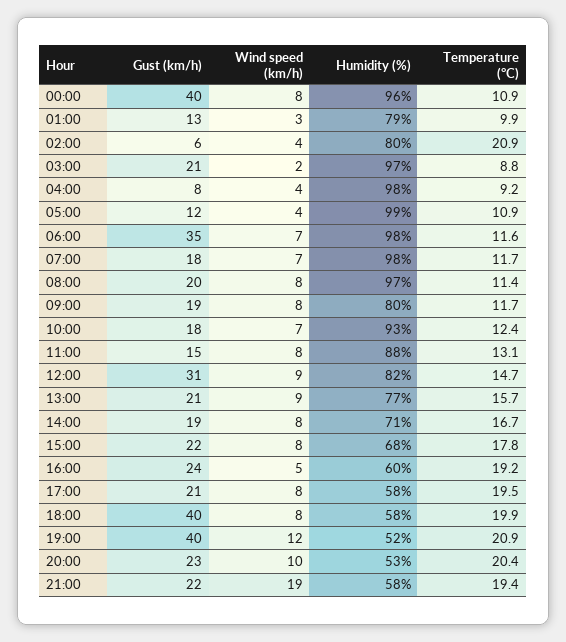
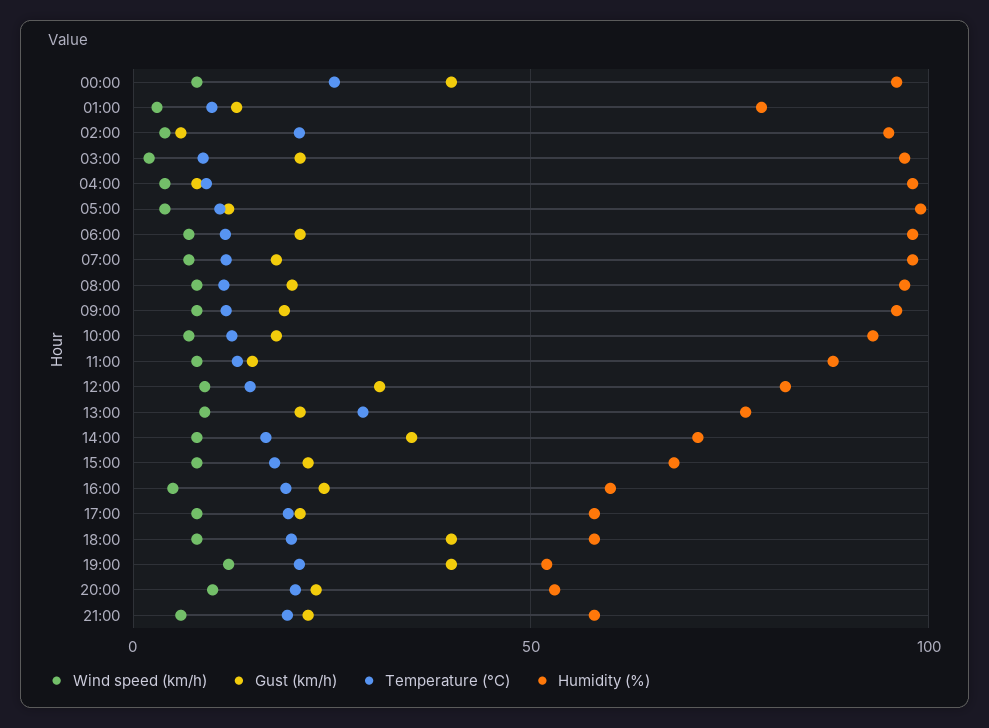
  {
    "Gust (km/h)": {
      "00:00": 40,
      "01:00": 13,
      "02:00": 6,
      "03:00": 21,
      "04:00": 8,
      "05:00": 12,
-     "06:00": 35,
+     "06:00": 20,
      "07:00": 18,
      "08:00": 20,
      "09:00": 19,
      "10:00": 18,
      "11:00": 15,
      "12:00": 31,
      "13:00": 21,
-     "14:00": 19,
+     "14:00": 35,
      "15:00": 22,
      "16:00": 24,
      "17:00": 21,
      "18:00": 40,
      "19:00": 40,
      "20:00": 23,
      "21:00": 22
    },
    "Wind speed (km/h)": {
      "00:00": 8,
      "01:00": 3,
      "02:00": 4,
      "03:00": 2,
      "04:00": 4,
      "05:00": 4,
      "06:00": 7,
      "07:00": 7,
      "08:00": 8,
      "09:00": 8,
      "10:00": 7,
      "11:00": 8,
      "12:00": 9,
      "13:00": 9,
      "14:00": 8,
      "15:00": 8,
      "16:00": 5,
      "17:00": 8,
      "18:00": 8,
      "19:00": 12,
      "20:00": 10,
-     "21:00": 19
+     "21:00": 5
    },
    "Humidity (%)": {
      "00:00": 96,
      "01:00": 79,
-     "02:00": 80,
+     "02:00": 95,
      "03:00": 97,
      "04:00": 98,
      "05:00": 99,
      "06:00": 98,
      "07:00": 98,
      "08:00": 97,
-     "09:00": 80,
+     "09:00": 95,
      "10:00": 93,
      "11:00": 88,
      "12:00": 82,
      "13:00": 77,
      "14:00": 71,
      "15:00": 68,
      "16:00": 60,
      "17:00": 58,
      "18:00": 58,
      "19:00": 52,
      "20:00": 53,
      "21:00": 58
    },
    "Temperature (°C)": {
-     "00:00": 10.9,
+     "00:00": 25,
      "01:00": 9.9,
      "02:00": 20.9,
      "03:00": 8.8,
      "04:00": 9.2,
      "05:00": 10.9,
      "06:00": 11.6,
      "07:00": 11.7,
      "08:00": 11.4,
      "09:00": 11.7,
      "10:00": 12.4,
      "11:00": 13.1,
      "12:00": 14.7,
-     "13:00": 15.7,
+     "13:00": 30,
      "14:00": 16.7,
      "15:00": 17.8,
      "16:00": 19.2,
      "17:00": 19.5,
      "18:00": 19.9,
      "19:00": 20.9,
      "20:00": 20.4,
      "21:00": 19.4
    }
  }

